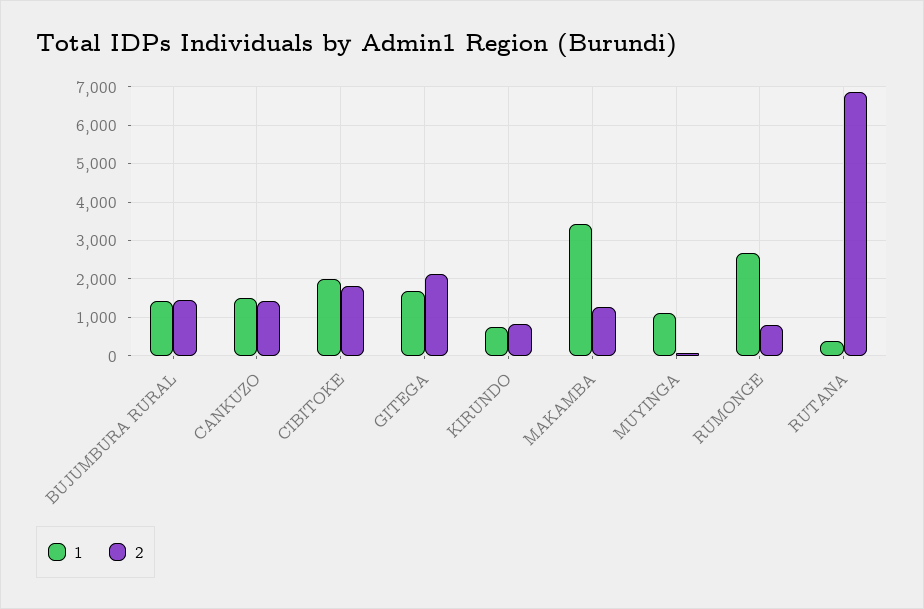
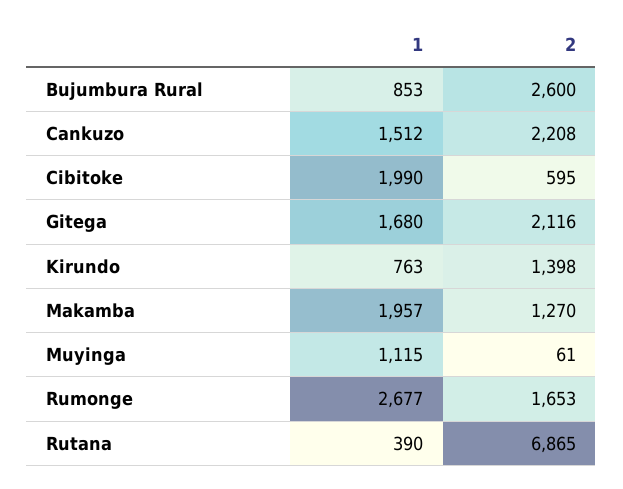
  {
    "1": {
-     "BUJUMBURA RURAL": 1400,
+     "BUJUMBURA RURAL": 853,
      "CANKUZO": 1512,
      "CIBITOKE": 1990,
      "GITEGA": 1680,
      "KIRUNDO": 763,
-     "MAKAMBA": 3400,
+     "MAKAMBA": 1957,
      "MUYINGA": 1115,
      "RUMONGE": 2677,
      "RUTANA": 390
    },
    "2": {
-     "BUJUMBURA RURAL": 1400,
+     "BUJUMBURA RURAL": 2600,
-     "CANKUZO": 1400,
+     "CANKUZO": 2208,
-     "CIBITOKE": 1800,
+     "CIBITOKE": 595,
      "GITEGA": 2116,
-     "KIRUNDO": 800,
+     "KIRUNDO": 1398,
      "MAKAMBA": 1270,
      "MUYINGA": 61,
-     "RUMONGE": 800,
+     "RUMONGE": 1653,
      "RUTANA": 6865
    }
  }

